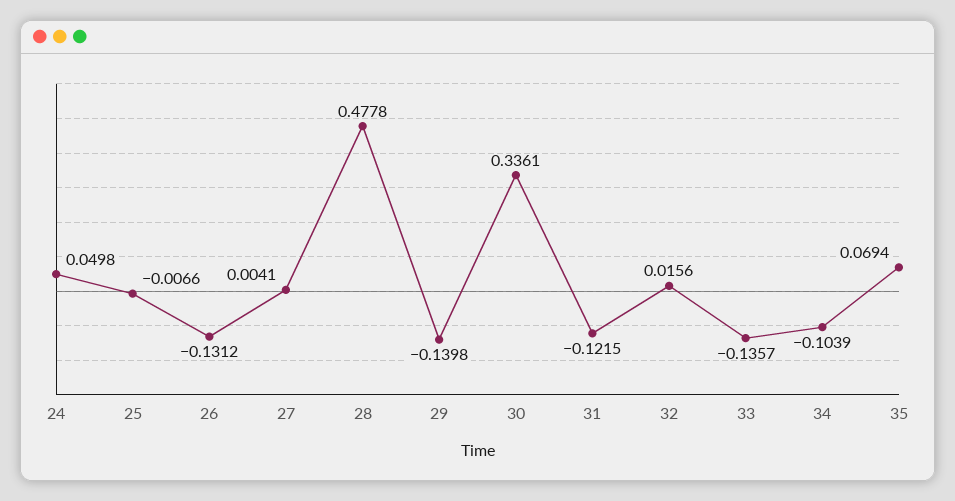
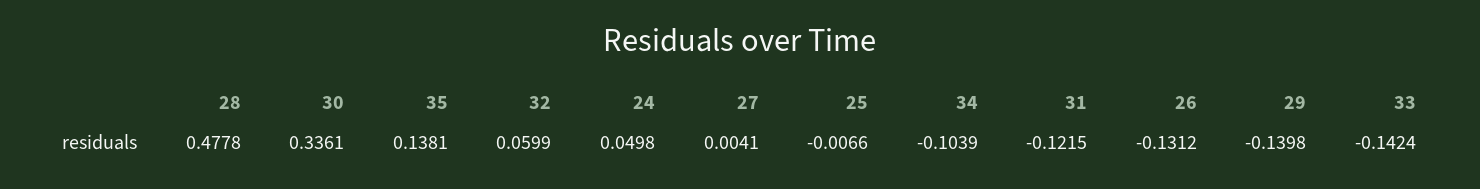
  {
    "24": 0.0498,
    "25": -0.0066,
    "26": -0.1312,
    "27": 0.0041,
    "28": 0.4778,
    "29": -0.1398,
    "30": 0.3361,
    "31": -0.1215,
-   "32": 0.0156,
+   "32": 0.0599,
-   "33": -0.1357,
+   "33": -0.1424,
    "34": -0.1039,
-   "35": 0.0694
+   "35": 0.1381
  }

